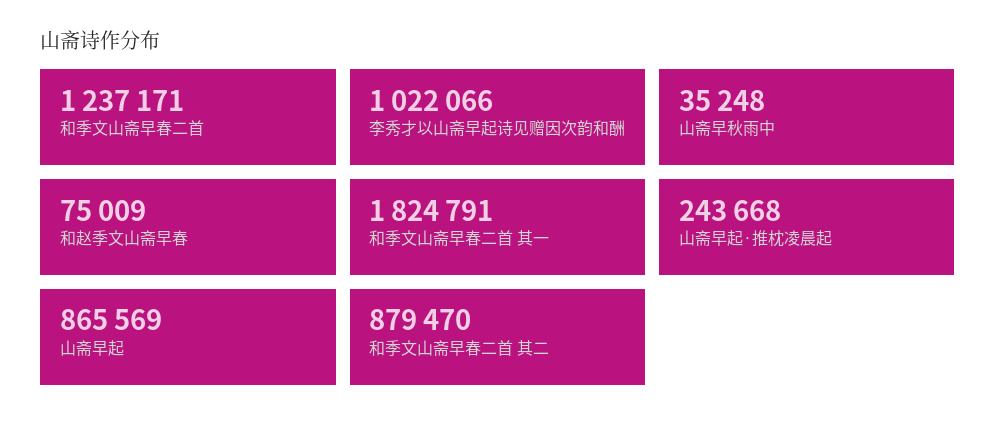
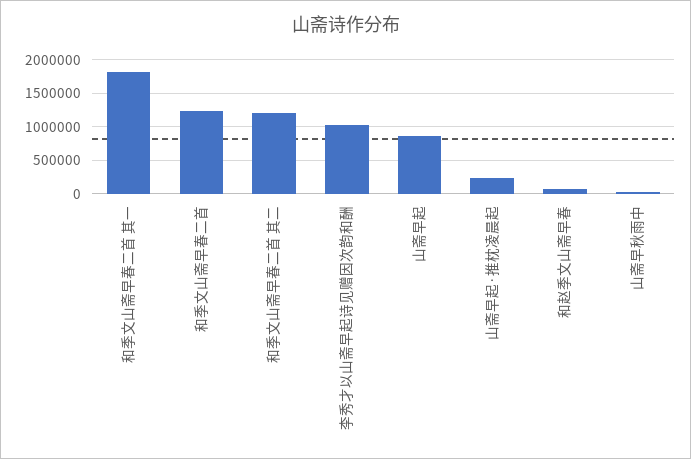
  {
    "和季文山斋早春二首": 1237171,
    "李秀才以山斋早起诗见赠因次韵和酬": 1022066,
    "山斋早秋雨中": 35248,
    "和赵季文山斋早春": 75009,
    "和季文山斋早春二首 其一": 1824791,
    "山斋早起·推枕凌晨起": 243668,
    "山斋早起": 865569,
-   "和季文山斋早春二首 其二": 879470
+   "和季文山斋早春二首 其二": 1200000
  }

